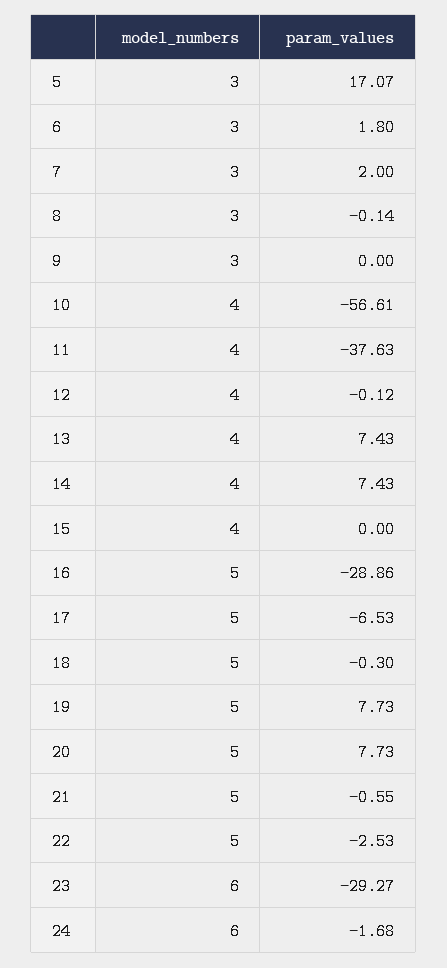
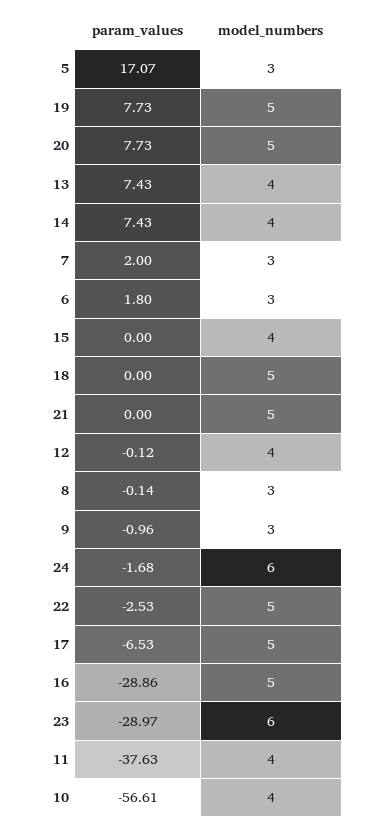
  {
    "model_numbers": {
      "5": 3,
      "6": 3,
      "7": 3,
      "8": 3,
      "9": 3,
      "10": 4,
      "11": 4,
      "12": 4,
      "13": 4,
      "14": 4,
      "15": 4,
      "16": 5,
      "17": 5,
      "18": 5,
      "19": 5,
      "20": 5,
      "21": 5,
      "22": 5,
      "23": 6,
      "24": 6
    },
    "param_values": {
      "5": 17.07,
      "6": 1.8,
      "7": 2,
      "8": -0.14,
-     "9": 0,
+     "9": -0.96,
      "10": -56.61,
      "11": -37.63,
      "12": -0.12,
      "13": 7.43,
      "14": 7.43,
      "15": 0,
      "16": -28.86,
      "17": -6.53,
-     "18": -0.3,
+     "18": 0,
      "19": 7.73,
      "20": 7.73,
-     "21": -0.55,
+     "21": 0,
      "22": -2.53,
-     "23": -29.27,
+     "23": -28.97,
      "24": -1.68
    }
  }

